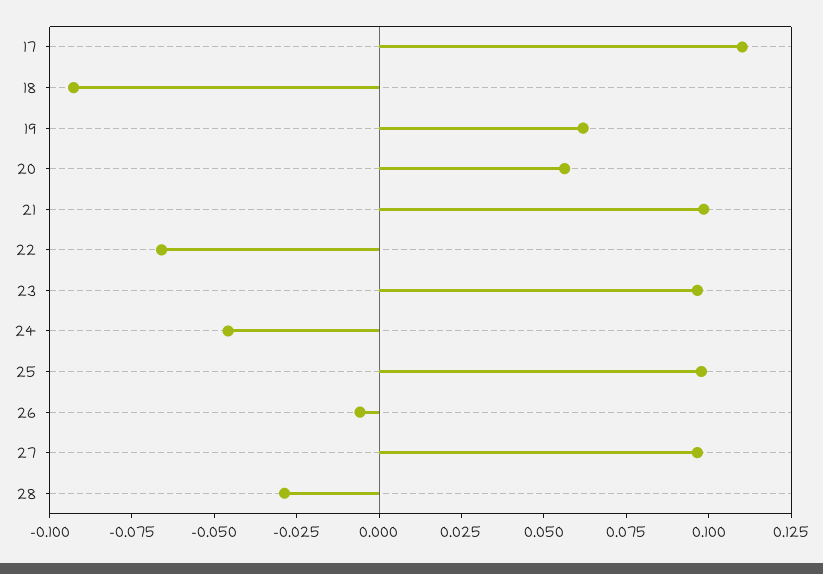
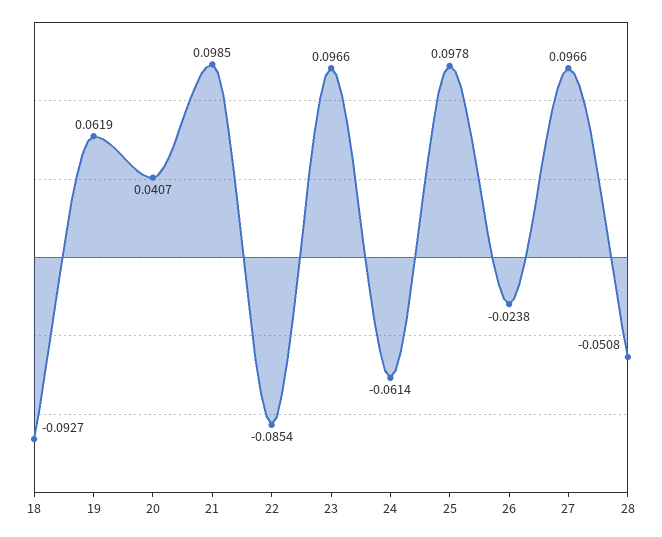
  {
-   "17": 0.11,
    "18": -0.0927,
    "19": 0.0619,
-   "20": 0.055,
+   "20": 0.0407,
    "21": 0.0985,
-   "22": -0.065,
+   "22": -0.0854,
    "23": 0.0966,
-   "24": -0.045,
+   "24": -0.0614,
    "25": 0.0978,
-   "26": -0.005,
+   "26": -0.0238,
    "27": 0.0966,
-   "28": -0.03
+   "28": -0.0508
  }

